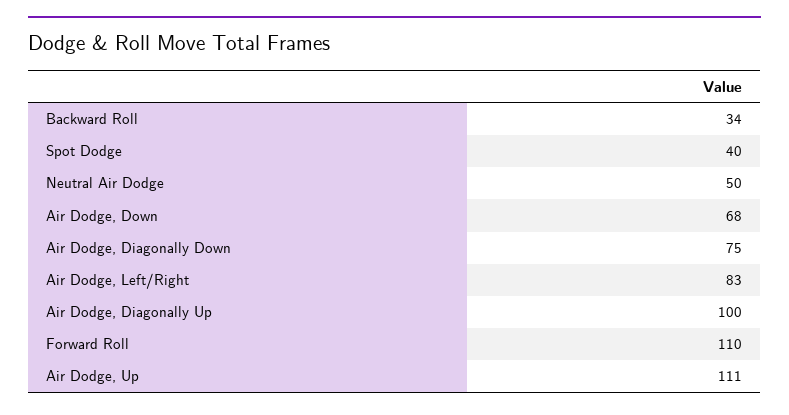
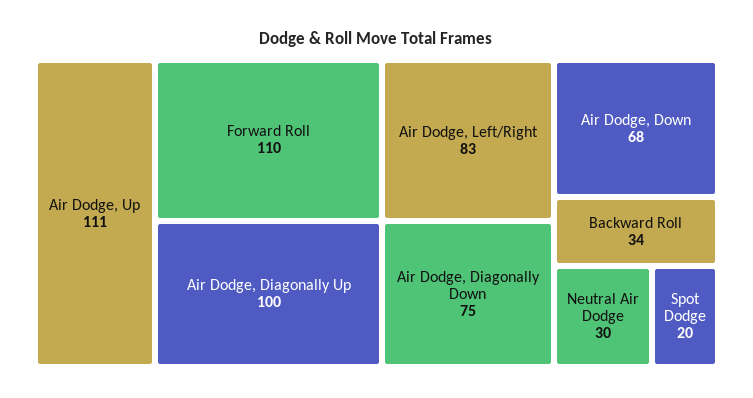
  {
    "Backward Roll": 34,
-   "Spot Dodge": 40,
+   "Spot Dodge": 20,
-   "Neutral Air Dodge": 50,
+   "Neutral Air Dodge": 30,
    "Air Dodge, Down": 68,
    "Air Dodge, Diagonally Down": 75,
    "Air Dodge, Left/Right": 83,
    "Air Dodge, Diagonally Up": 100,
    "Forward Roll": 110,
    "Air Dodge, Up": 111
  }

